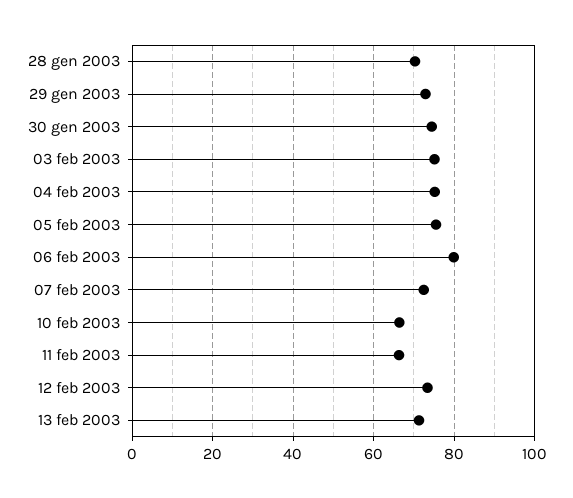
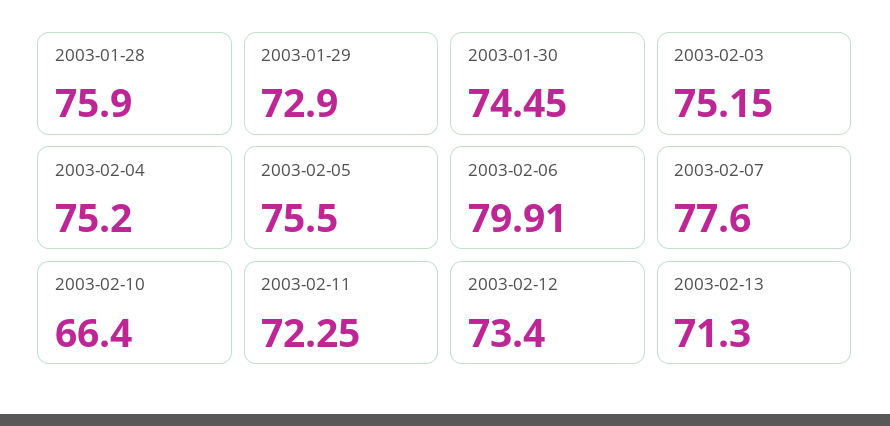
  {
-   "28 gen 2003": 70,
+   "28 gen 2003": 75.9,
    "29 gen 2003": 72.9,
    "30 gen 2003": 74.45,
    "03 feb 2003": 75.15,
    "04 feb 2003": 75.2,
    "05 feb 2003": 75.5,
    "06 feb 2003": 79.91,
-   "07 feb 2003": 72,
+   "07 feb 2003": 77.6,
    "10 feb 2003": 66.4,
-   "11 feb 2003": 66,
+   "11 feb 2003": 72.25,
    "12 feb 2003": 73.4,
    "13 feb 2003": 71.3
  }

